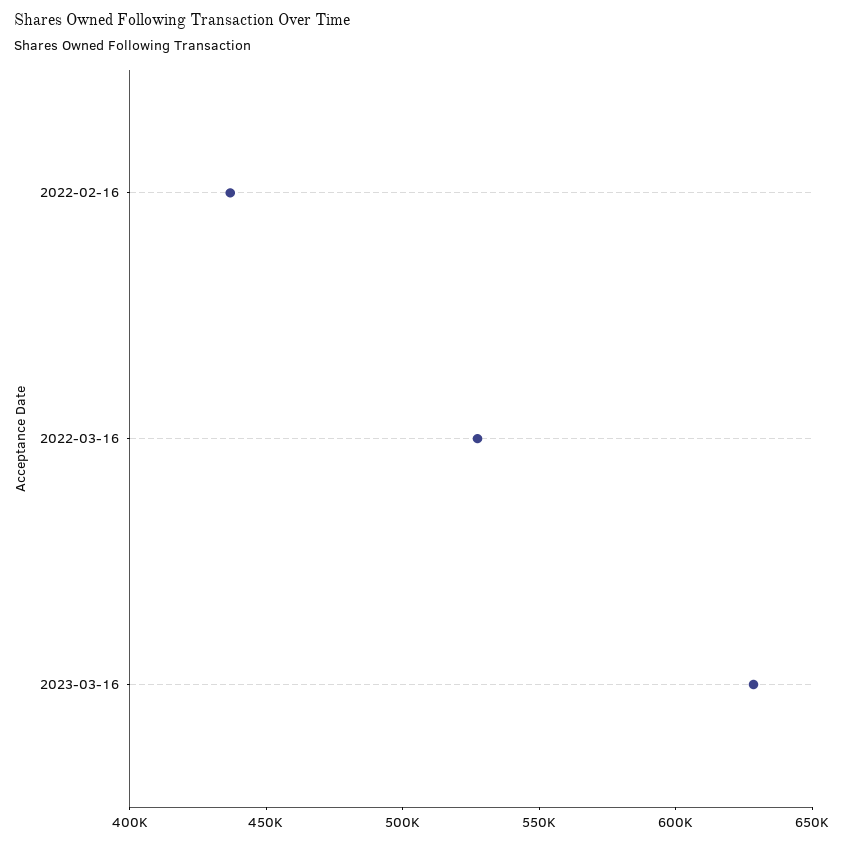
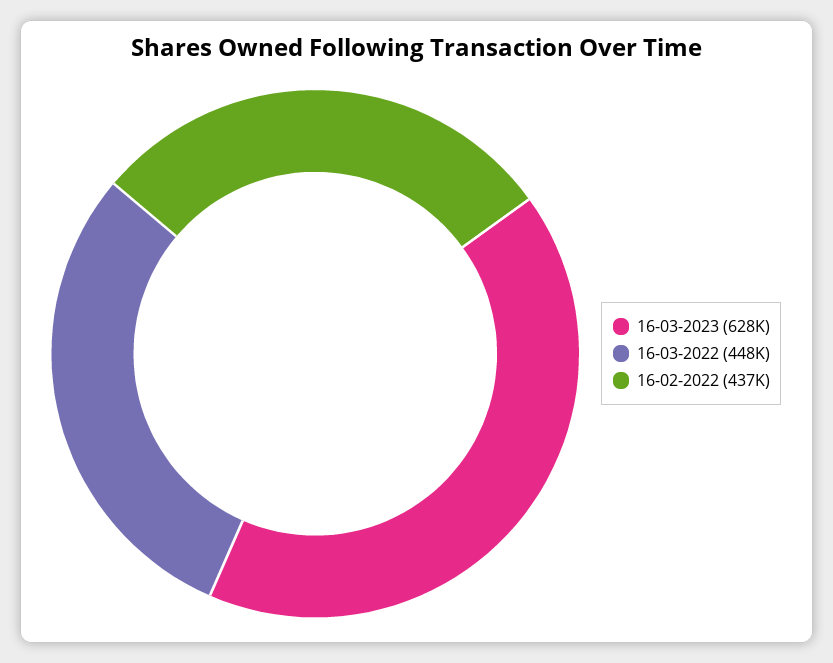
  {
    "2022-02-16": 437000,
-   "2022-03-16": 530000,
+   "2022-03-16": 448000,
    "2023-03-16": 628000
  }

